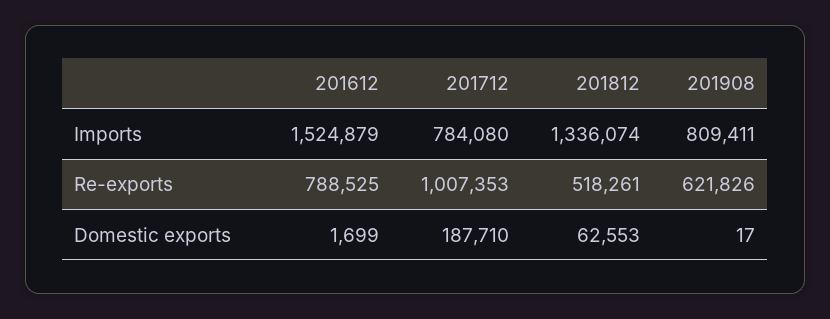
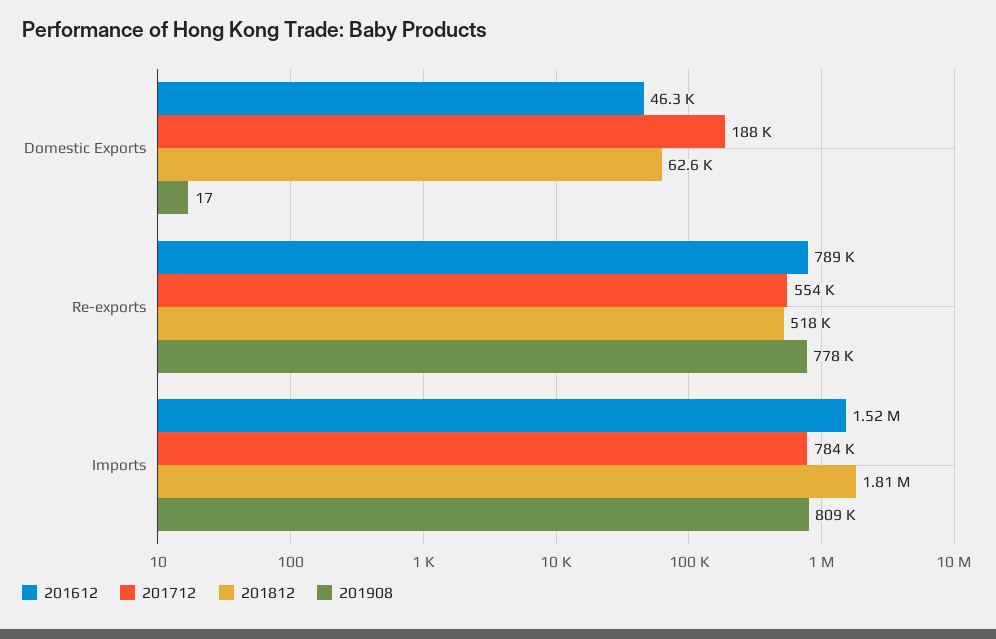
  {
    "201612": {
      "Imports": 1524879,
      "Re-exports": 788525,
-     "Domestic exports": 1699
+     "Domestic exports": 46300
    },
    "201712": {
      "Imports": 784080,
-     "Re-exports": 1007353,
+     "Re-exports": 554000,
      "Domestic exports": 187710
    },
    "201812": {
-     "Imports": 1336074,
+     "Imports": 1810000,
      "Re-exports": 518261,
      "Domestic exports": 62553
    },
    "201908": {
      "Imports": 809411,
-     "Re-exports": 621826,
+     "Re-exports": 778000,
      "Domestic exports": 17
    }
  }

